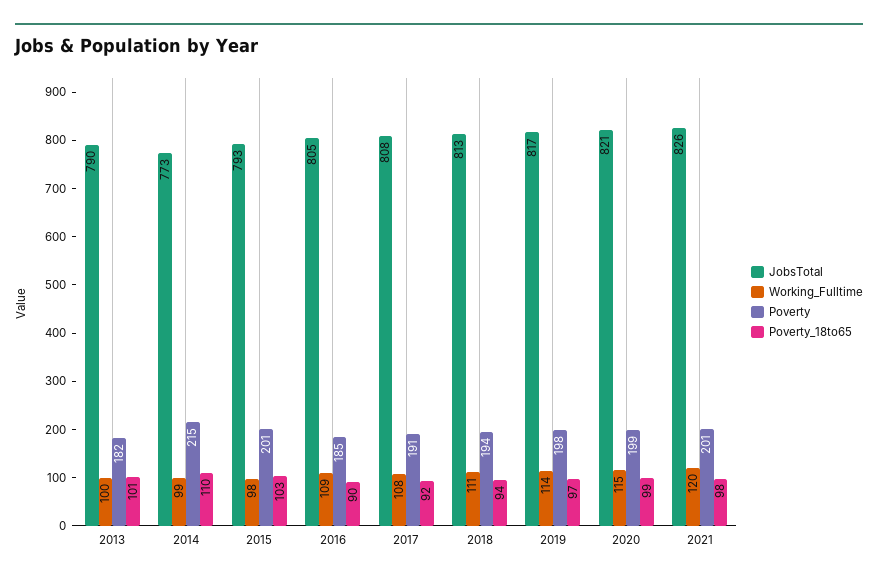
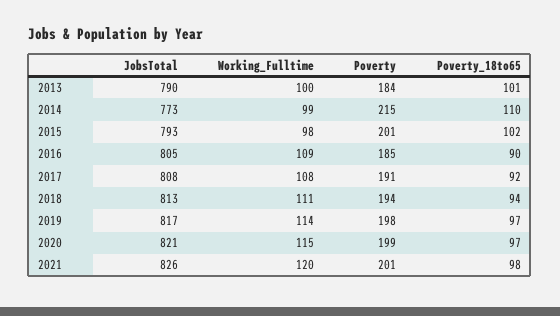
  {
    "JobsTotal": {
      "2013": 790,
      "2014": 773,
      "2015": 793,
      "2016": 805,
      "2017": 808,
      "2018": 813,
      "2019": 817,
      "2020": 821,
      "2021": 826
    },
    "Working_Fulltime": {
      "2013": 100,
      "2014": 99,
      "2015": 98,
      "2016": 109,
      "2017": 108,
      "2018": 111,
      "2019": 114,
      "2020": 115,
      "2021": 120
    },
    "Poverty": {
-     "2013": 182,
+     "2013": 184,
      "2014": 215,
      "2015": 201,
      "2016": 185,
      "2017": 191,
      "2018": 194,
      "2019": 198,
      "2020": 199,
      "2021": 201
    },
    "Poverty_18to65": {
      "2013": 101,
      "2014": 110,
-     "2015": 103,
+     "2015": 102,
      "2016": 90,
      "2017": 92,
      "2018": 94,
      "2019": 97,
-     "2020": 99,
+     "2020": 97,
      "2021": 98
    }
  }

